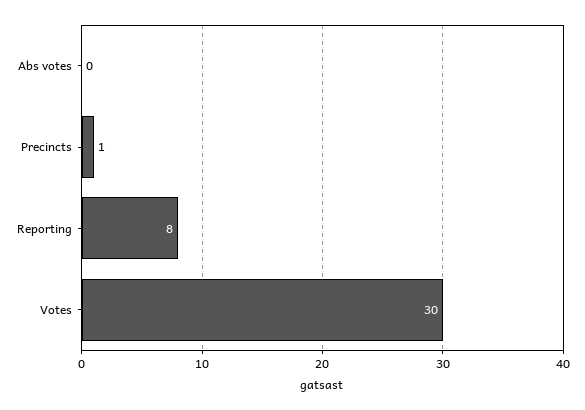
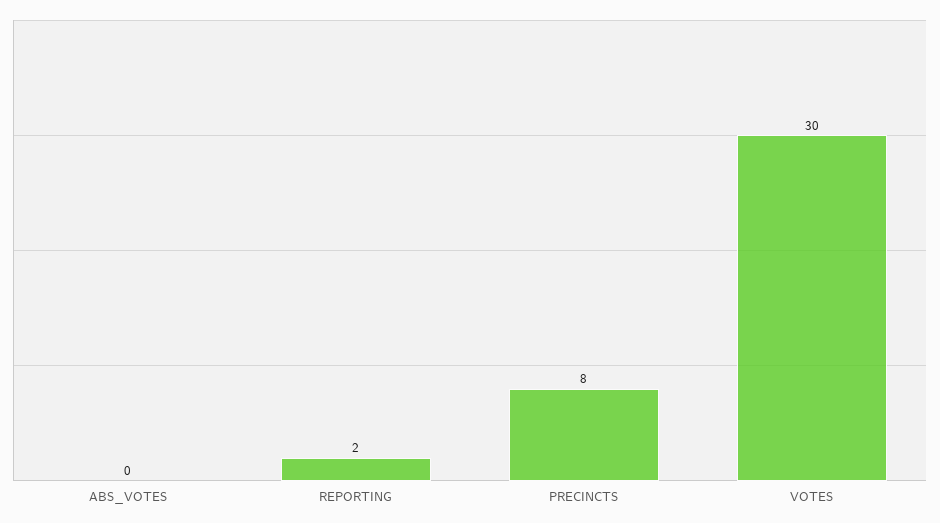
  {
    "Abs votes": 0,
-   "Precincts": 1,
+   "Precincts": 8,
-   "Reporting": 8,
+   "Reporting": 2,
    "Votes": 30
  }

